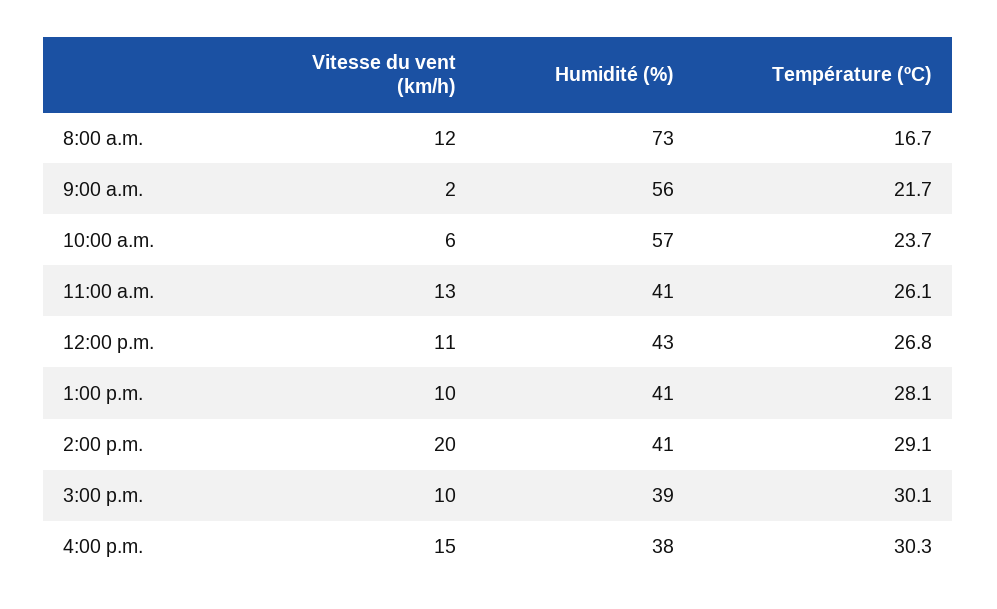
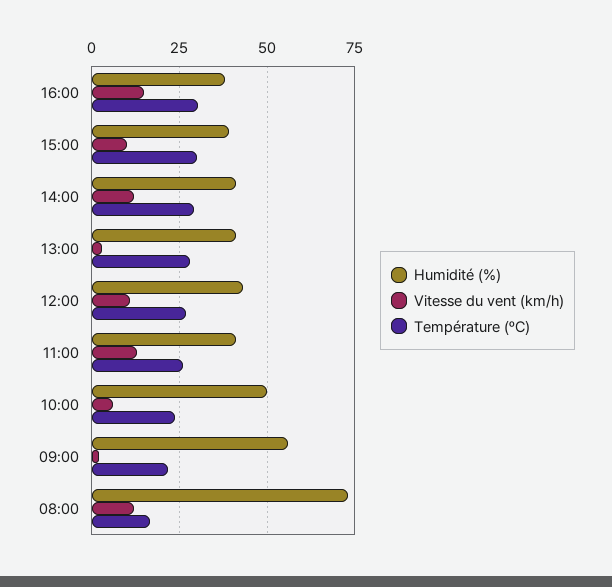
  {
    "Vitesse du vent (km/h)": {
      "8:00 a.m.": 12,
      "9:00 a.m.": 2,
      "10:00 a.m.": 6,
      "11:00 a.m.": 13,
      "12:00 p.m.": 11,
-     "1:00 p.m.": 10,
+     "1:00 p.m.": 2.5,
-     "2:00 p.m.": 20,
+     "2:00 p.m.": 12.5,
      "3:00 p.m.": 10,
      "4:00 p.m.": 15
    },
    "Humidité (%)": {
      "8:00 a.m.": 73,
      "9:00 a.m.": 56,
-     "10:00 a.m.": 57,
+     "10:00 a.m.": 50,
      "11:00 a.m.": 41,
      "12:00 p.m.": 43,
      "1:00 p.m.": 41,
      "2:00 p.m.": 41,
      "3:00 p.m.": 39,
      "4:00 p.m.": 38
    },
    "Température (ºC)": {
      "8:00 a.m.": 16.7,
      "9:00 a.m.": 21.7,
      "10:00 a.m.": 23.7,
      "11:00 a.m.": 26.1,
      "12:00 p.m.": 26.8,
      "1:00 p.m.": 28.1,
      "2:00 p.m.": 29.1,
      "3:00 p.m.": 30.1,
      "4:00 p.m.": 30.3
    }
  }

